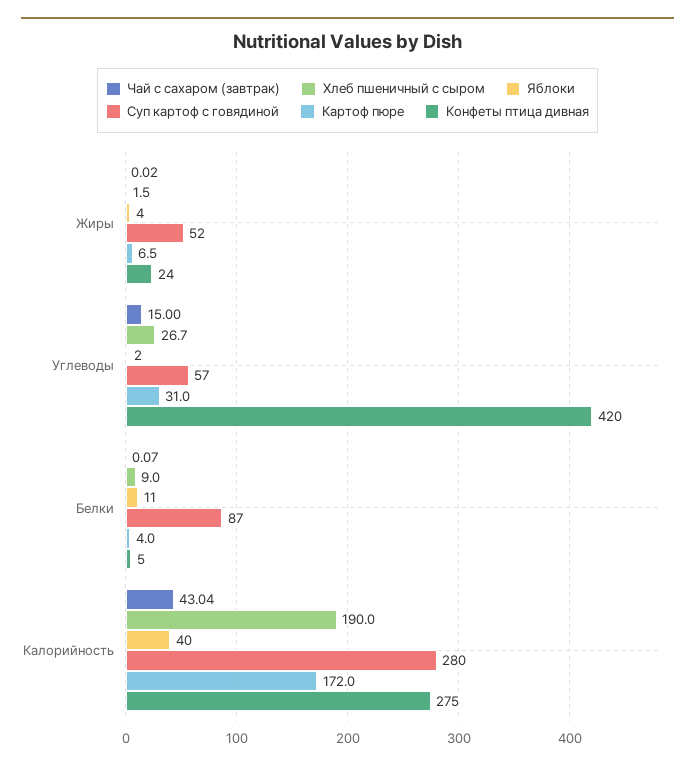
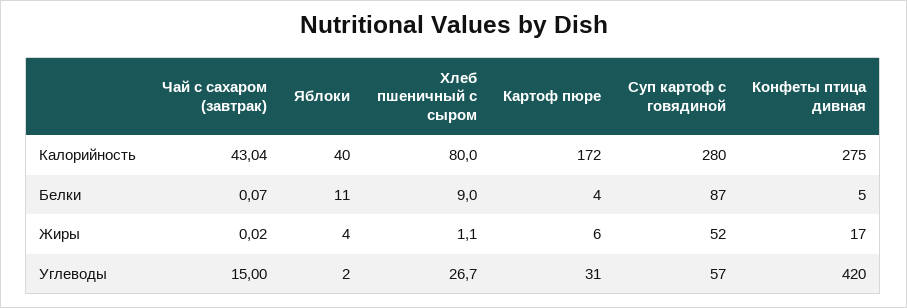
  {
    "Чай с сахаром (завтрак)": {
      "Жиры": 0.02,
      "Углеводы": 15,
      "Белки": 0.07,
      "Калорийность": 43.04
    },
    "Хлеб пшеничный с сыром": {
-     "Жиры": 1.5,
+     "Жиры": 1.1,
      "Углеводы": 26.7,
      "Белки": 9,
-     "Калорийность": 190
+     "Калорийность": 80
    },
    "Яблоки": {
      "Жиры": 4,
      "Углеводы": 2,
      "Белки": 11,
      "Калорийность": 40
    },
    "Суп картоф с говядиной": {
      "Жиры": 52,
      "Углеводы": 57,
      "Белки": 87,
      "Калорийность": 280
    },
    "Картоф пюре": {
-     "Жиры": 6.5,
+     "Жиры": 6,
      "Углеводы": 31,
      "Белки": 4,
      "Калорийность": 172
    },
    "Конфеты птица дивная": {
-     "Жиры": 24,
+     "Жиры": 17,
      "Углеводы": 420,
      "Белки": 5,
      "Калорийность": 275
    }
  }

